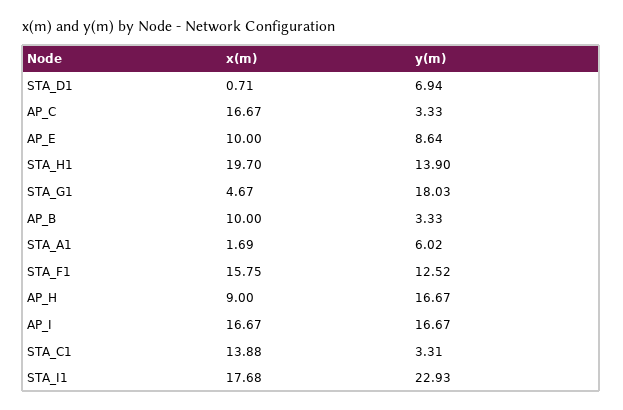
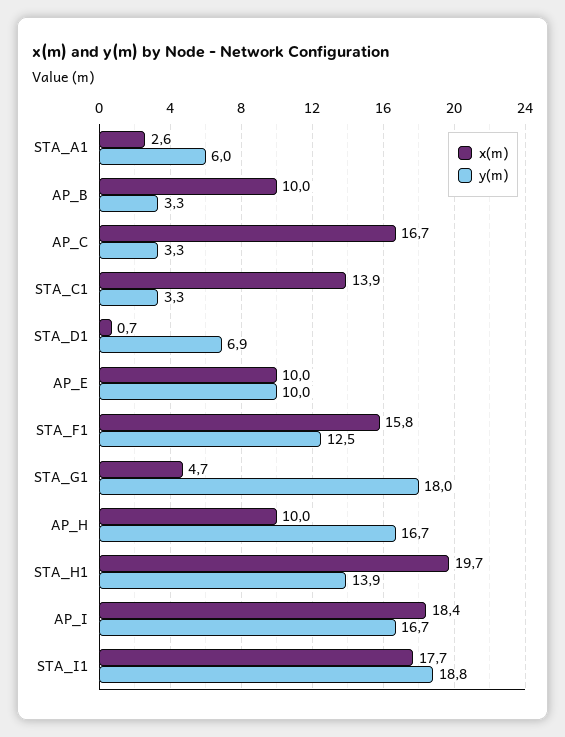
  {
    "x(m)": {
      "STA_D1": 0.71,
      "AP_C": 16.67,
      "AP_E": 10,
      "STA_H1": 19.7,
      "STA_G1": 4.67,
      "AP_B": 10,
-     "STA_A1": 1.69,
+     "STA_A1": 2.6,
      "STA_F1": 15.75,
-     "AP_H": 9,
+     "AP_H": 10,
-     "AP_I": 16.67,
+     "AP_I": 18.4,
      "STA_C1": 13.88,
      "STA_I1": 17.68
    },
    "y(m)": {
      "STA_D1": 6.94,
      "AP_C": 3.33,
-     "AP_E": 8.64,
+     "AP_E": 10,
      "STA_H1": 13.9,
      "STA_G1": 18.03,
      "AP_B": 3.33,
      "STA_A1": 6.02,
      "STA_F1": 12.52,
      "AP_H": 16.67,
      "AP_I": 16.67,
      "STA_C1": 3.31,
-     "STA_I1": 22.93
+     "STA_I1": 18.8
    }
  }

